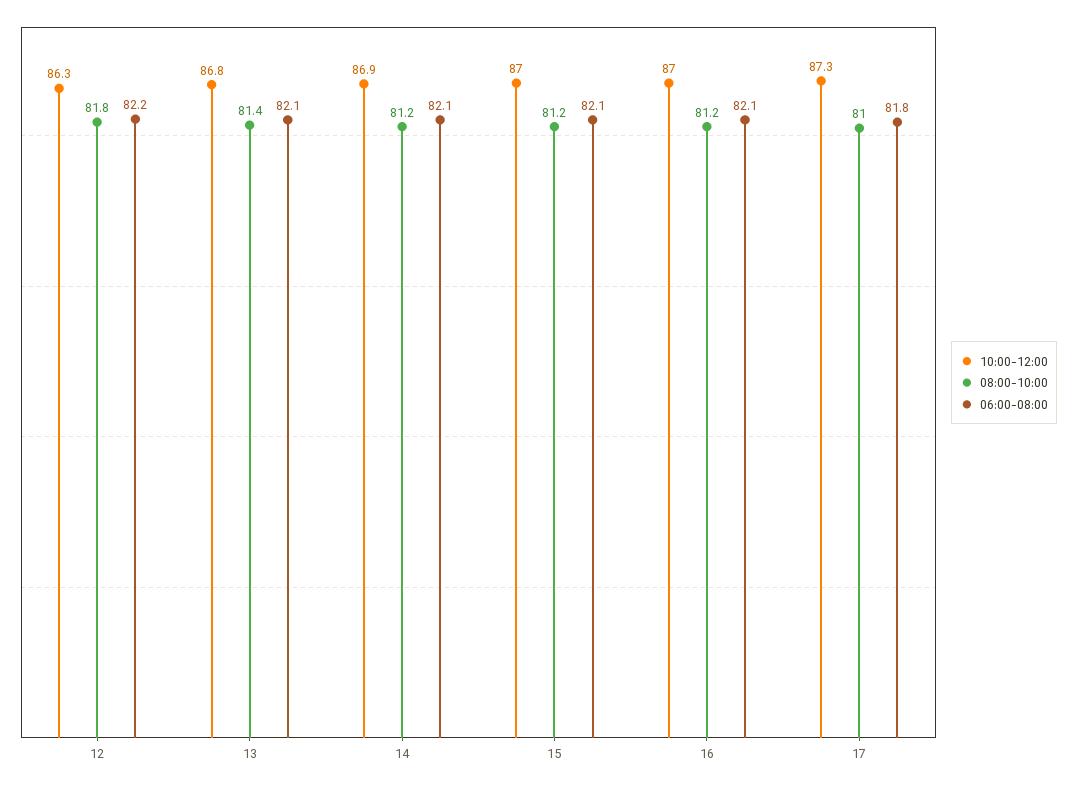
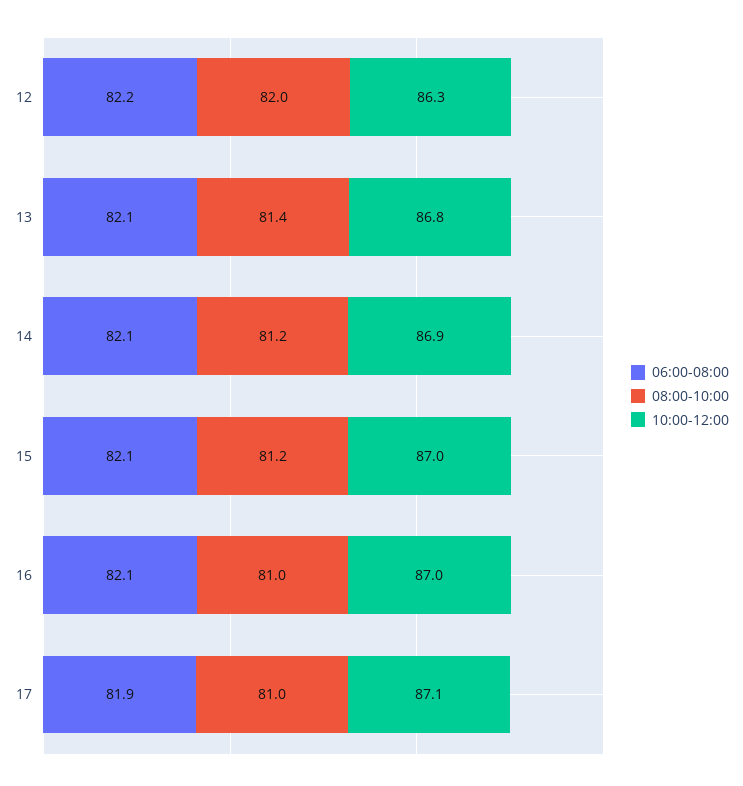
  {
    "10:00-12:00": {
      "12": 86.3,
      "13": 86.8,
      "14": 86.9,
      "15": 87,
      "16": 87,
-     "17": 87.3
+     "17": 87.1
    },
    "08:00-10:00": {
-     "12": 81.8,
+     "12": 82,
      "13": 81.4,
      "14": 81.2,
      "15": 81.2,
-     "16": 81.2,
+     "16": 81,
      "17": 81
    },
    "06:00-08:00": {
      "12": 82.2,
      "13": 82.1,
      "14": 82.1,
      "15": 82.1,
      "16": 82.1,
-     "17": 81.8
+     "17": 81.9
    }
  }

